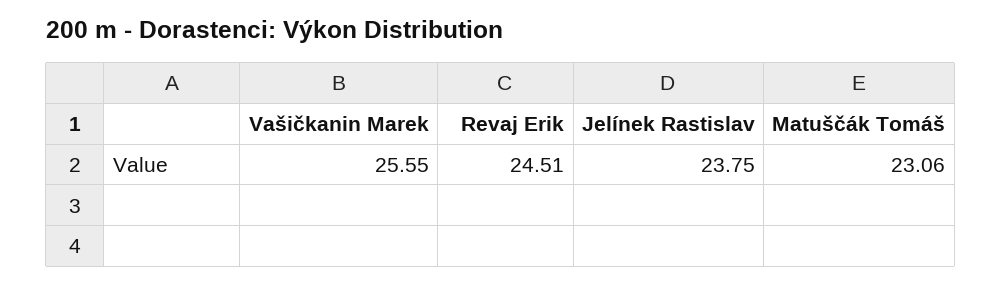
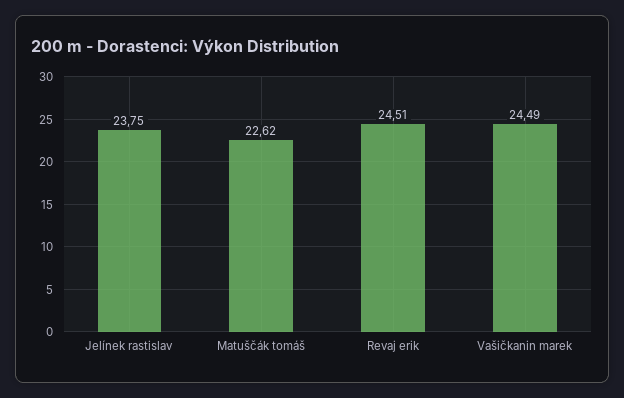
  {
-   "Vašičkanin Marek": 25.55,
+   "Vašičkanin Marek": 24.49,
    "Revaj Erik": 24.51,
    "Jelínek Rastislav": 23.75,
-   "Matuščák Tomáš": 23.06
+   "Matuščák Tomáš": 22.62
  }

